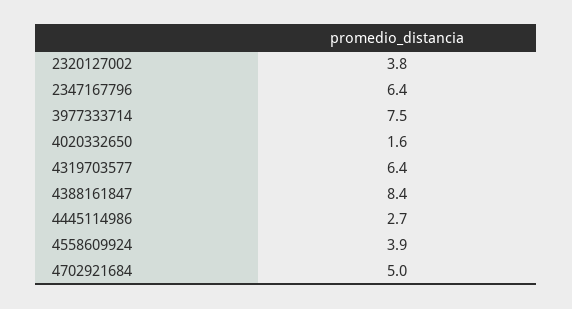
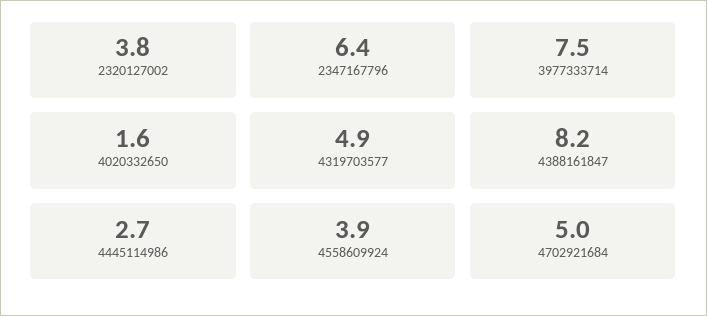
  {
    "2320127002": 3.8,
    "2347167796": 6.4,
    "3977333714": 7.5,
    "4020332650": 1.6,
-   "4319703577": 6.4,
+   "4319703577": 4.9,
-   "4388161847": 8.4,
+   "4388161847": 8.2,
    "4445114986": 2.7,
    "4558609924": 3.9,
    "4702921684": 5
  }

